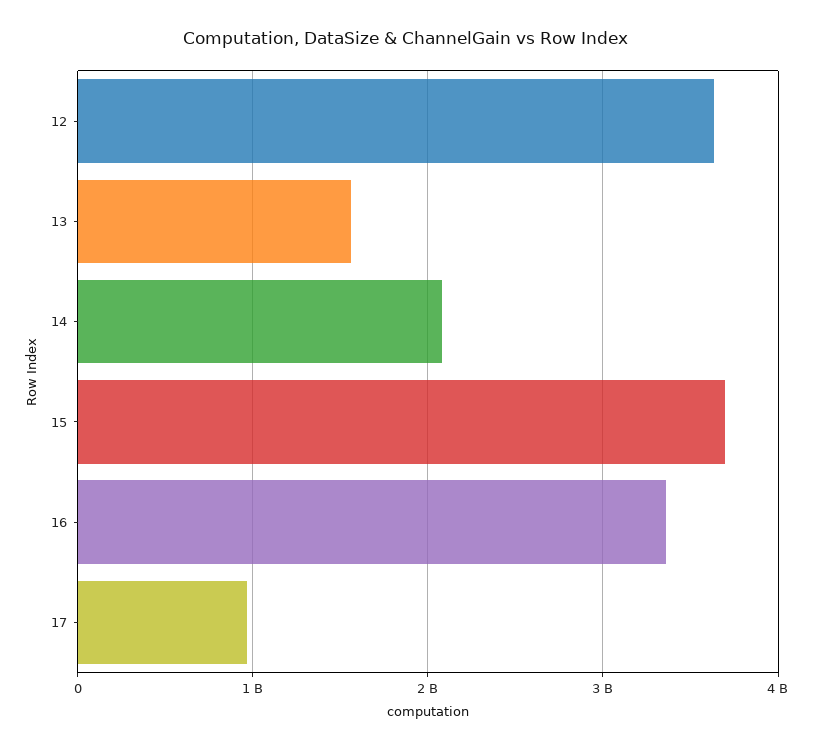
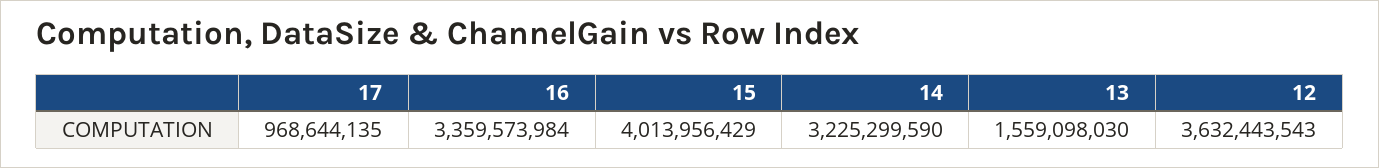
  {
    "12": 3632443543,
    "13": 1559098030,
-   "14": 2100000000,
+   "14": 3225299590,
-   "15": 3700000000,
+   "15": 4013956429,
    "16": 3359573984,
    "17": 968644135
  }

